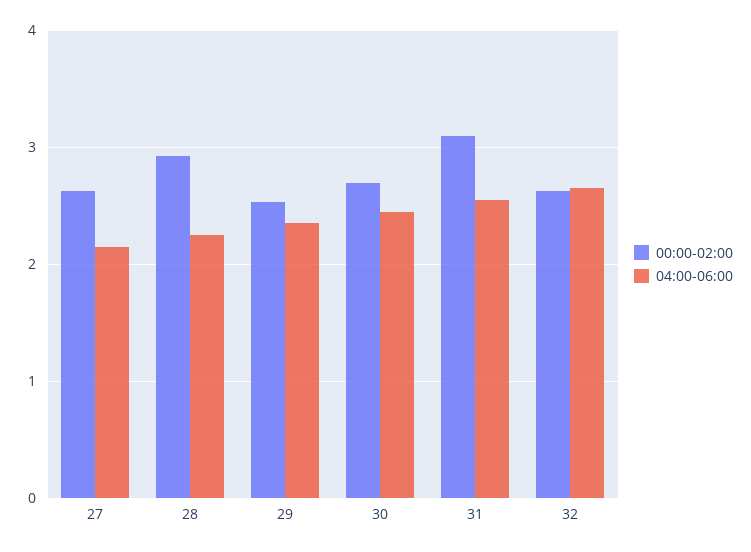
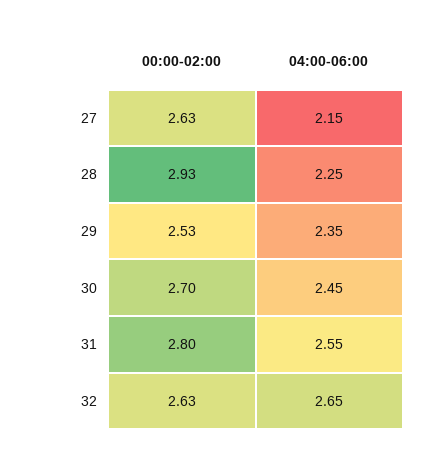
  {
    "00:00-02:00": {
      "27": 2.63,
      "28": 2.93,
      "29": 2.53,
      "30": 2.7,
-     "31": 3.1,
+     "31": 2.8,
      "32": 2.63
    },
    "04:00-06:00": {
      "27": 2.15,
      "28": 2.25,
      "29": 2.35,
      "30": 2.45,
      "31": 2.55,
      "32": 2.65
    }
  }

